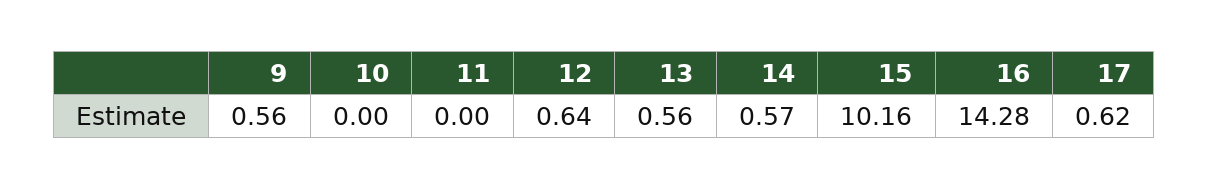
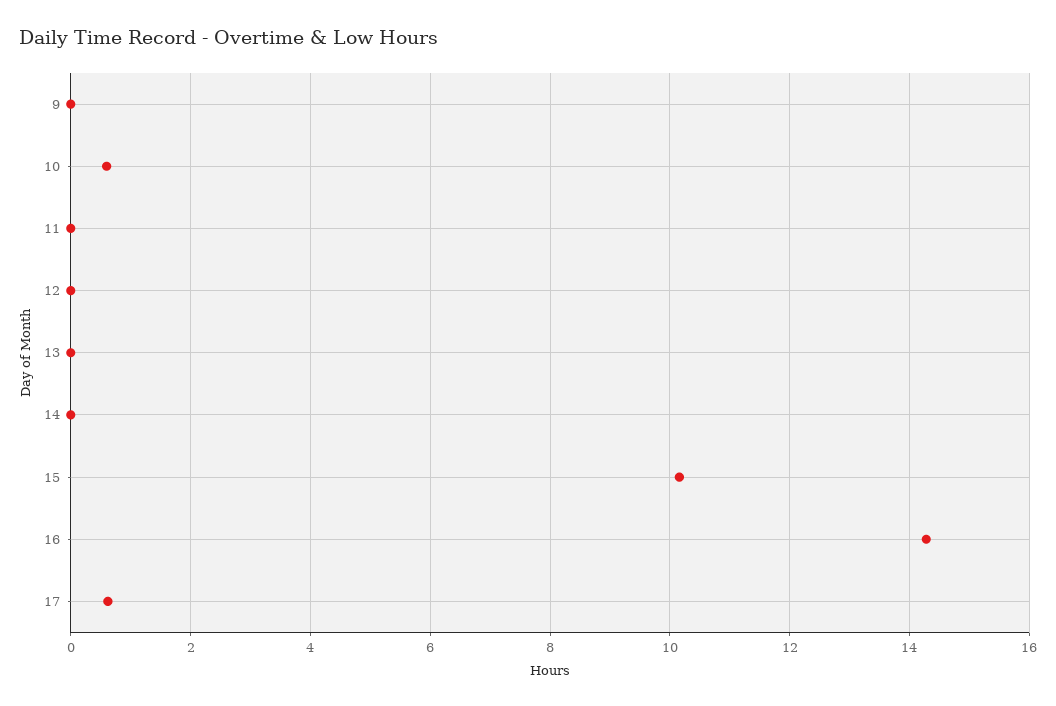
  {
-   "9": 0.56,
+   "9": 0,
-   "10": 0,
+   "10": 0.6,
    "11": 0,
-   "12": 0.64,
+   "12": 0,
-   "13": 0.56,
+   "13": 0,
-   "14": 0.57,
+   "14": 0,
    "15": 10.16,
    "16": 14.28,
    "17": 0.62
  }

